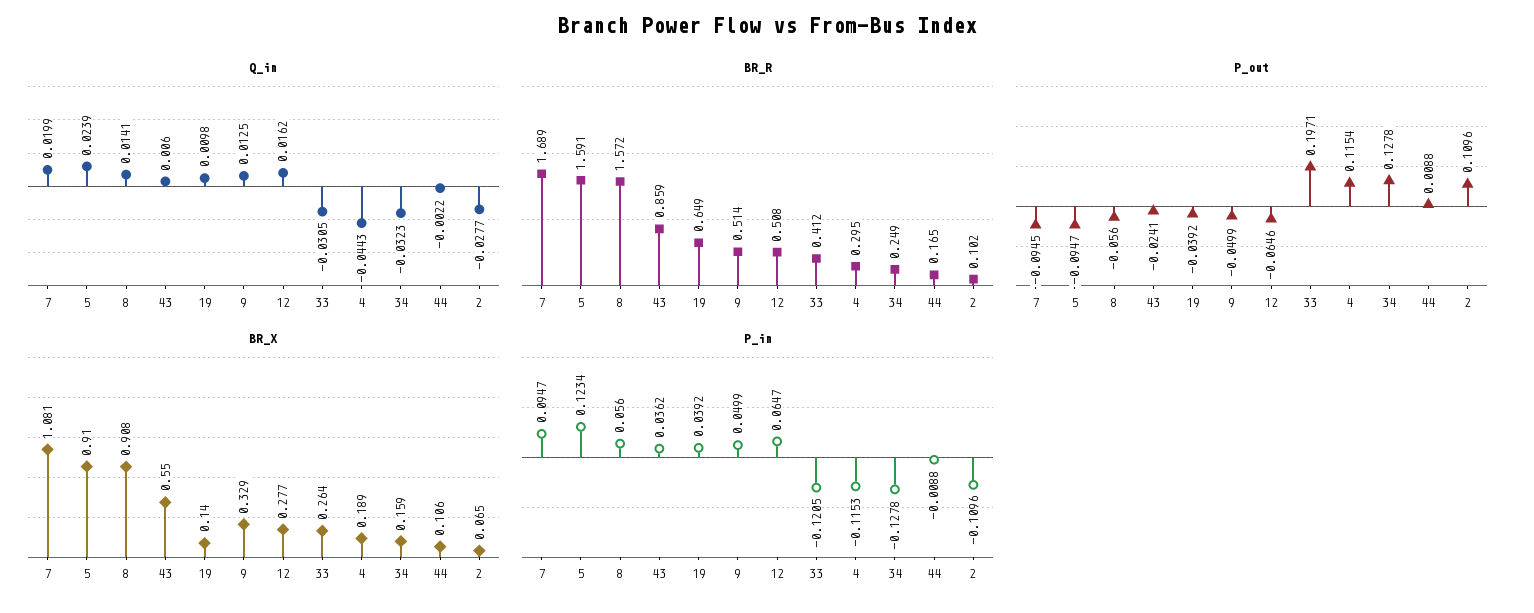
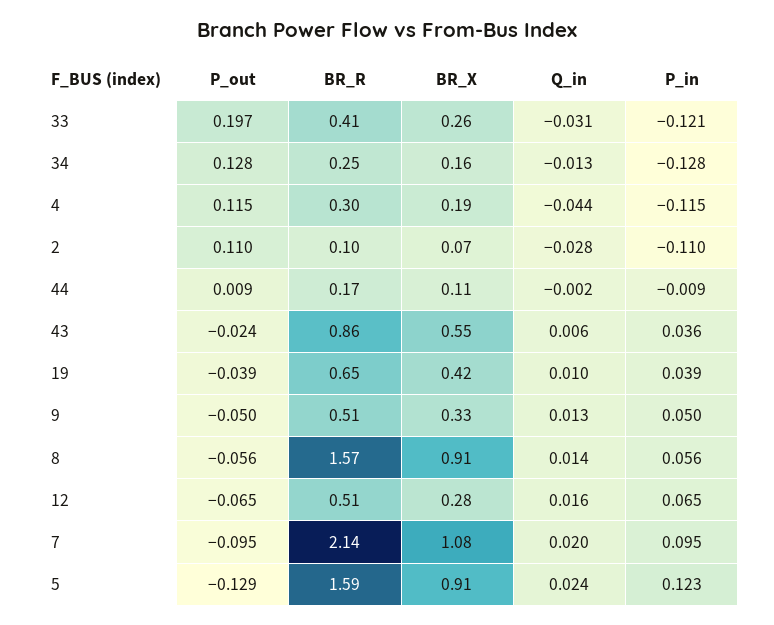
  {
    "Q_in": {
      "7": 0.0199,
      "5": 0.0239,
      "8": 0.0141,
      "43": 0.006,
      "19": 0.0098,
      "9": 0.0125,
      "12": 0.0162,
      "33": -0.0305,
      "4": -0.0443,
-     "34": -0.0323,
+     "34": -0.013,
      "44": -0.0022,
      "2": -0.0277
    },
    "BR_R": {
-     "7": 1.689,
+     "7": 2.14,
      "5": 1.591,
      "8": 1.572,
      "43": 0.859,
      "19": 0.649,
      "9": 0.514,
      "12": 0.508,
      "33": 0.412,
      "4": 0.295,
      "34": 0.249,
      "44": 0.165,
      "2": 0.102
    },
    "P_out": {
      "7": -0.0945,
-     "5": -0.0947,
+     "5": -0.129,
      "8": -0.056,
      "43": -0.0241,
      "19": -0.0392,
      "9": -0.0499,
      "12": -0.0646,
      "33": 0.1971,
      "4": 0.1154,
      "34": 0.1278,
      "44": 0.0088,
      "2": 0.1096
    },
    "BR_X": {
      "7": 1.081,
      "5": 0.91,
      "8": 0.908,
      "43": 0.55,
-     "19": 0.14,
+     "19": 0.42,
      "9": 0.329,
      "12": 0.277,
      "33": 0.264,
      "4": 0.189,
      "34": 0.159,
      "44": 0.106,
      "2": 0.065
    },
    "P_in": {
      "7": 0.0947,
      "5": 0.1234,
      "8": 0.056,
      "43": 0.0362,
      "19": 0.0392,
      "9": 0.0499,
      "12": 0.0647,
      "33": -0.1205,
      "4": -0.1153,
      "34": -0.1278,
      "44": -0.0088,
      "2": -0.1096
    }
  }

